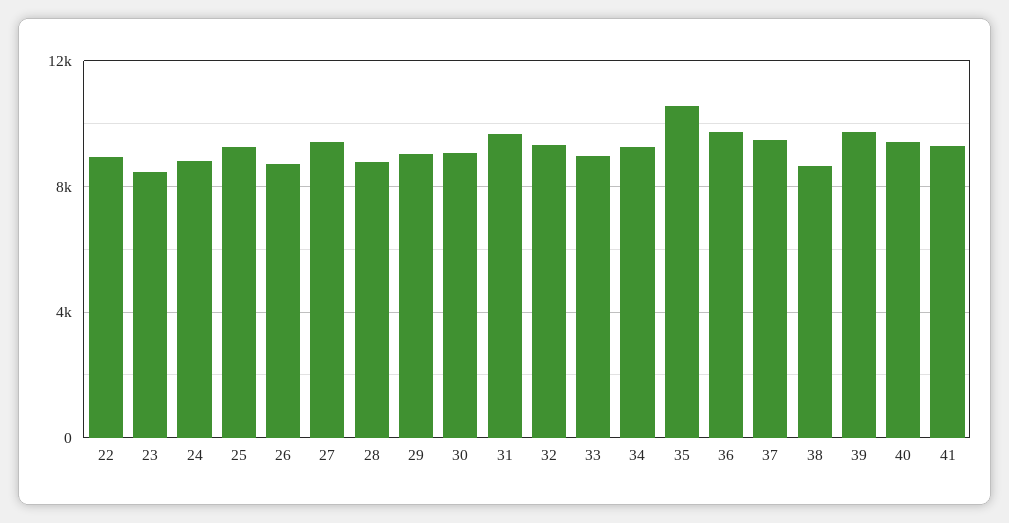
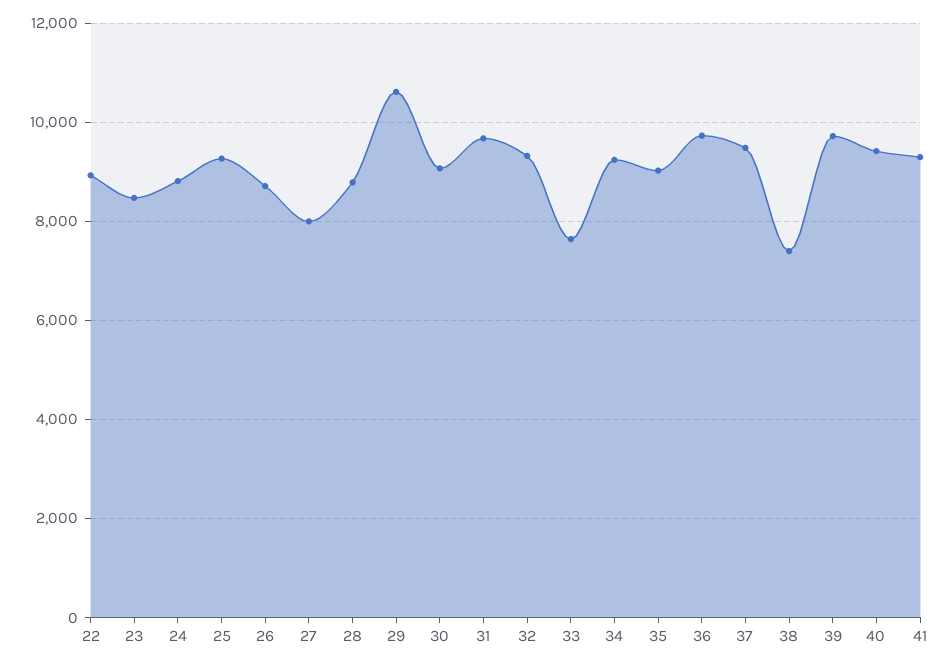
  {
    "22": 9000,
    "23": 8400,
    "24": 8800,
    "25": 9200,
    "26": 8800,
-   "27": 9500,
+   "27": 8000,
    "28": 8800,
-   "29": 9000,
+   "29": 10600,
    "30": 9000,
    "31": 9600,
    "32": 9400,
-   "33": 9000,
+   "33": 7600,
    "34": 9200,
-   "35": 10500,
+   "35": 9000,
    "36": 9800,
    "37": 9400,
-   "38": 8500,
+   "38": 7400,
    "39": 9800,
    "40": 9400,
    "41": 9400
  }

